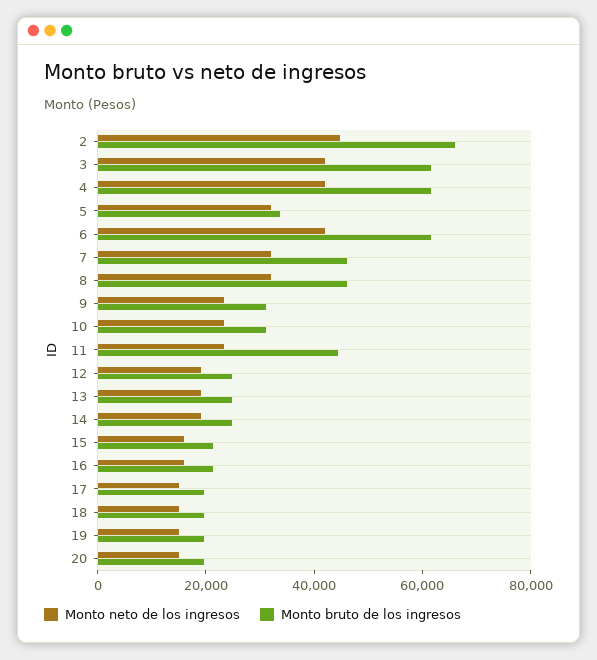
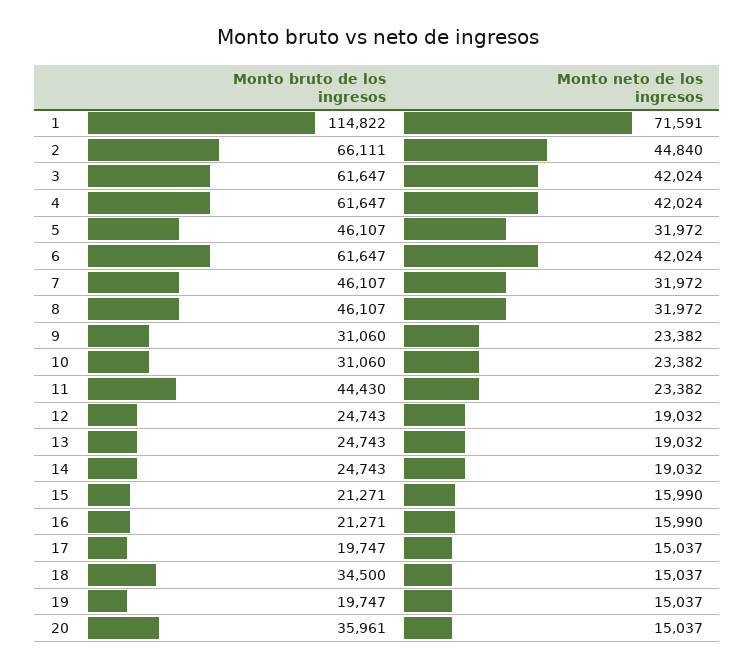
  {
    "Monto neto de los ingresos": {
      "2": 44840,
      "3": 42024,
      "4": 42024,
      "5": 31972,
      "6": 42024,
      "7": 31972,
      "8": 31972,
      "9": 23382,
      "10": 23382,
      "11": 23382,
      "12": 19032,
      "13": 19032,
      "14": 19032,
      "15": 15990,
      "16": 15990,
      "17": 15037,
      "18": 15037,
      "19": 15037,
-     "20": 15037
+     "20": 15037,
+     "1": 71591
    },
    "Monto bruto de los ingresos": {
      "2": 66111,
      "3": 61647,
      "4": 61647,
-     "5": 35000,
+     "5": 46107,
      "6": 61647,
      "7": 46107,
      "8": 46107,
      "9": 31060,
      "10": 31060,
      "11": 44430,
      "12": 24743,
      "13": 24743,
      "14": 24743,
      "15": 21271,
      "16": 21271,
      "17": 19747,
-     "18": 20000,
+     "18": 34500,
      "19": 19747,
-     "20": 20000
+     "20": 35961,
+     "1": 114822
    }
  }

